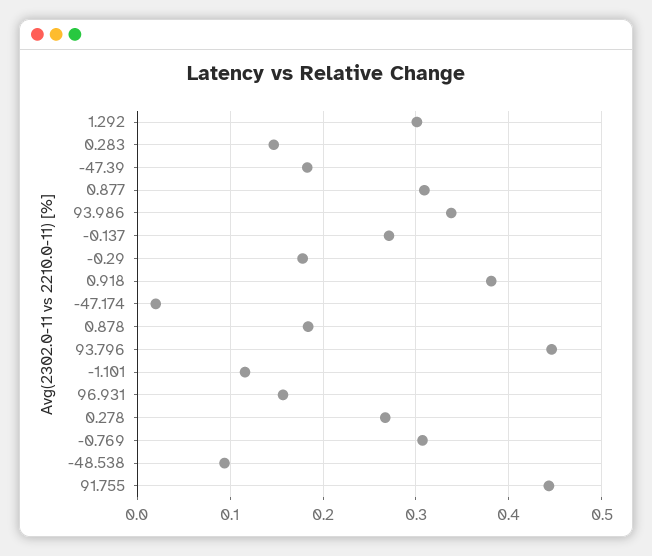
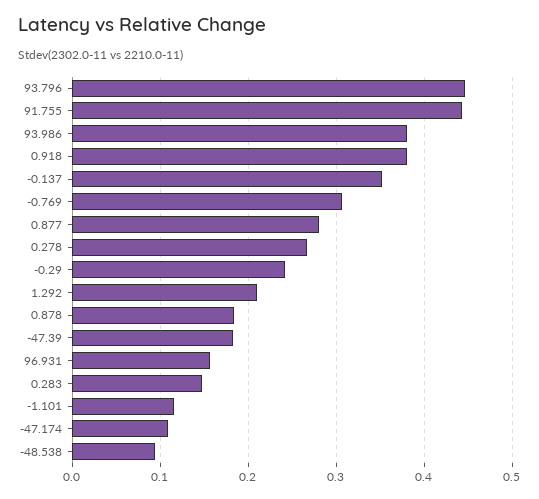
  {
-   "1.292": 0.3,
+   "1.292": 0.21,
    "0.283": 0.15,
    "-47.39": 0.18,
-   "0.877": 0.31,
+   "0.877": 0.28,
-   "93.986": 0.34,
+   "93.986": 0.38,
-   "-0.137": 0.27,
+   "-0.137": 0.35,
-   "-0.29": 0.18,
+   "-0.29": 0.24,
    "0.918": 0.38,
-   "-47.174": 0.02,
+   "-47.174": 0.11,
    "0.878": 0.18,
    "93.796": 0.45,
    "-1.101": 0.12,
    "96.931": 0.16,
    "0.278": 0.27,
    "-0.769": 0.31,
    "-48.538": 0.09,
    "91.755": 0.44
  }

